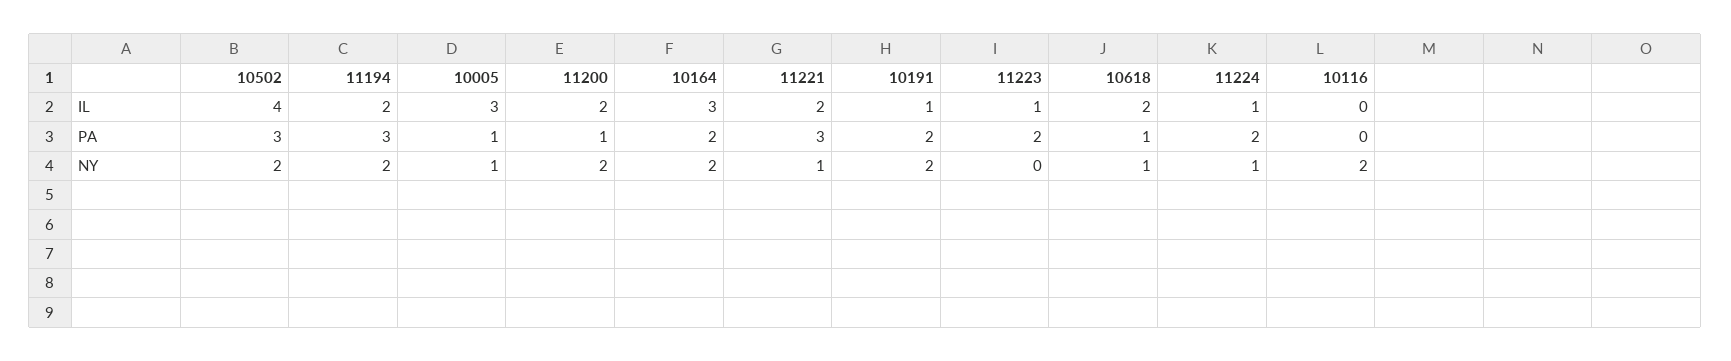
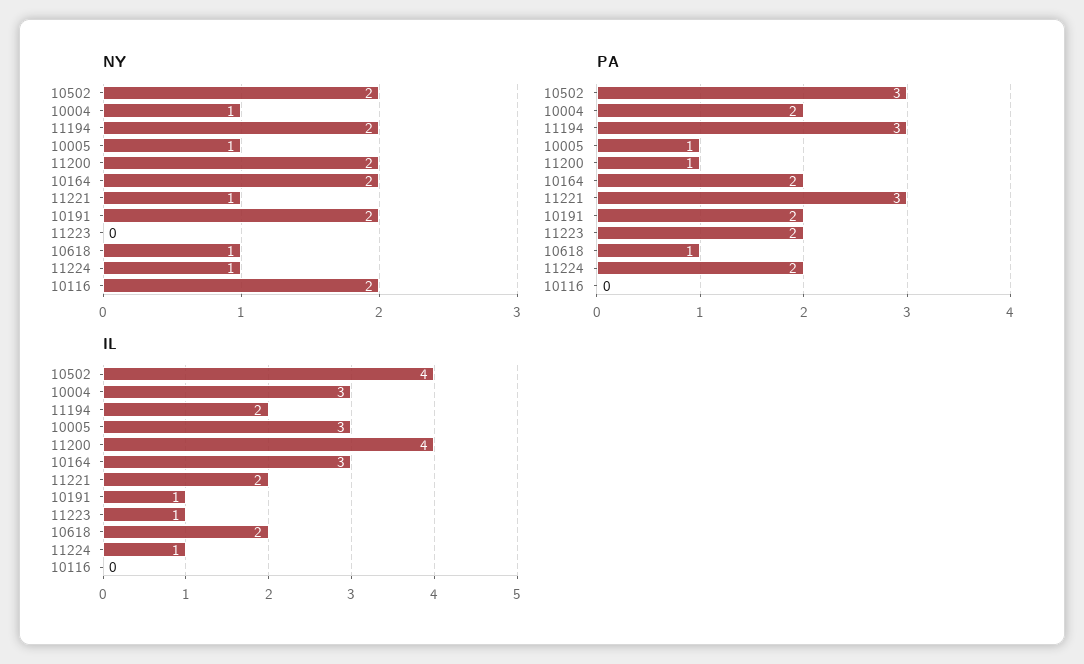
  {
    "IL": {
      "10502": 4,
      "11194": 2,
      "10005": 3,
-     "11200": 2,
+     "11200": 4,
      "10164": 3,
      "11221": 2,
      "10191": 1,
      "11223": 1,
      "10618": 2,
      "11224": 1,
-     "10116": 0
+     "10116": 0,
+     "10004": 3
    },
    "PA": {
      "10502": 3,
      "11194": 3,
      "10005": 1,
      "11200": 1,
      "10164": 2,
      "11221": 3,
      "10191": 2,
      "11223": 2,
      "10618": 1,
      "11224": 2,
-     "10116": 0
+     "10116": 0,
+     "10004": 2
    },
    "NY": {
      "10502": 2,
      "11194": 2,
      "10005": 1,
      "11200": 2,
      "10164": 2,
      "11221": 1,
      "10191": 2,
      "11223": 0,
      "10618": 1,
      "11224": 1,
-     "10116": 2
+     "10116": 2,
+     "10004": 1
    }
  }

